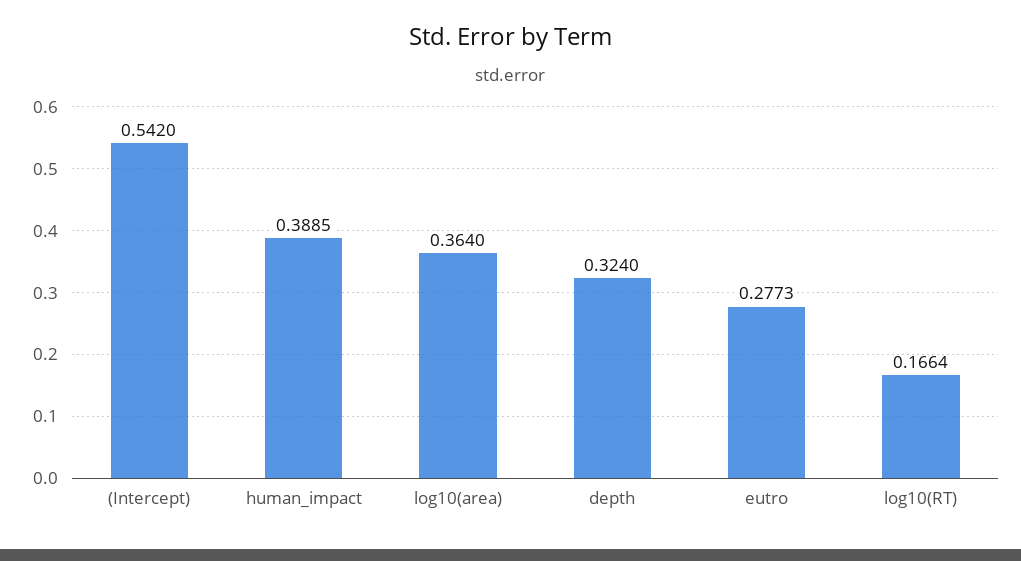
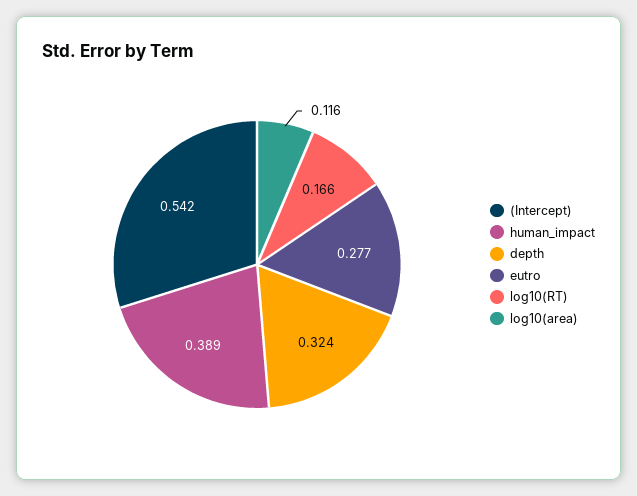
  {
    "(Intercept)": 0.542,
    "human_impact": 0.3885,
-   "log10(area)": 0.364,
+   "log10(area)": 0.116,
    "depth": 0.324,
    "eutro": 0.2773,
    "log10(RT)": 0.1664
  }

